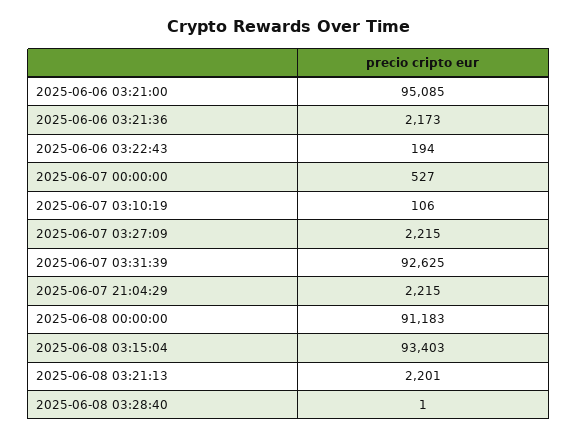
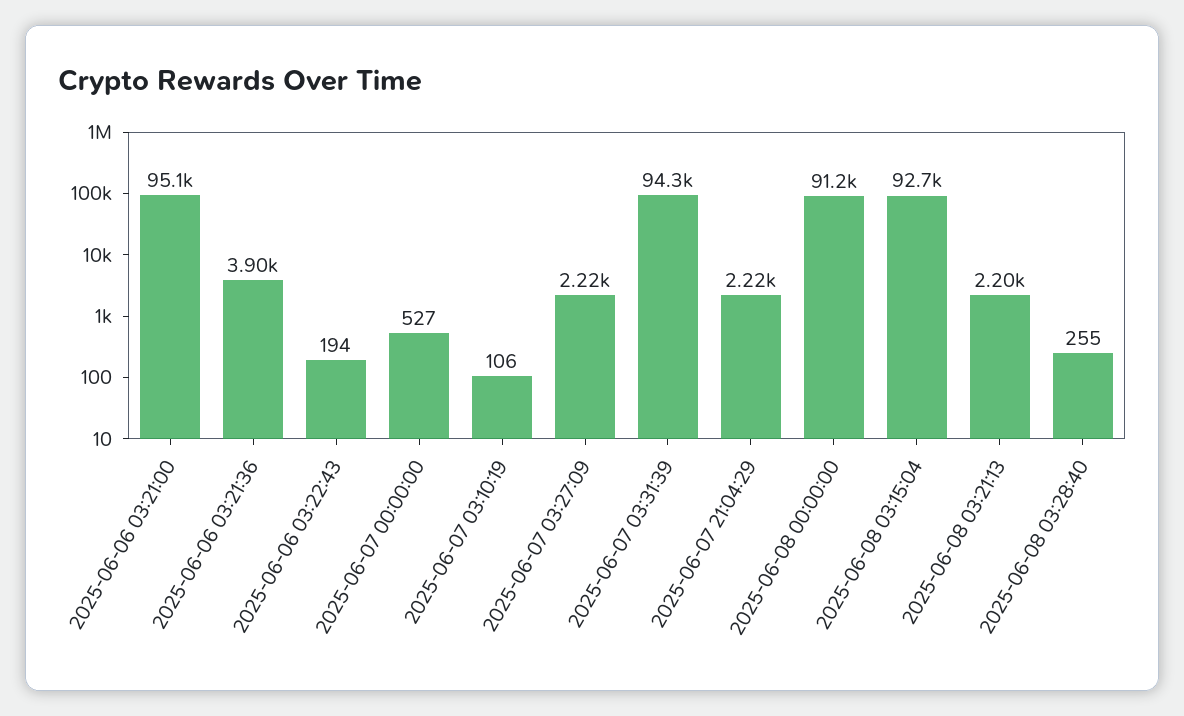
  {
    "2025-06-06 03:21:00": 95085,
-   "2025-06-06 03:21:36": 2173,
+   "2025-06-06 03:21:36": 3900,
    "2025-06-06 03:22:43": 194,
    "2025-06-07 00:00:00": 527,
    "2025-06-07 03:10:19": 106,
    "2025-06-07 03:27:09": 2215,
-   "2025-06-07 03:31:39": 92625,
+   "2025-06-07 03:31:39": 94300,
    "2025-06-07 21:04:29": 2215,
    "2025-06-08 00:00:00": 91183,
-   "2025-06-08 03:15:04": 93403,
+   "2025-06-08 03:15:04": 92700,
    "2025-06-08 03:21:13": 2201,
-   "2025-06-08 03:28:40": 1
+   "2025-06-08 03:28:40": 255
  }

